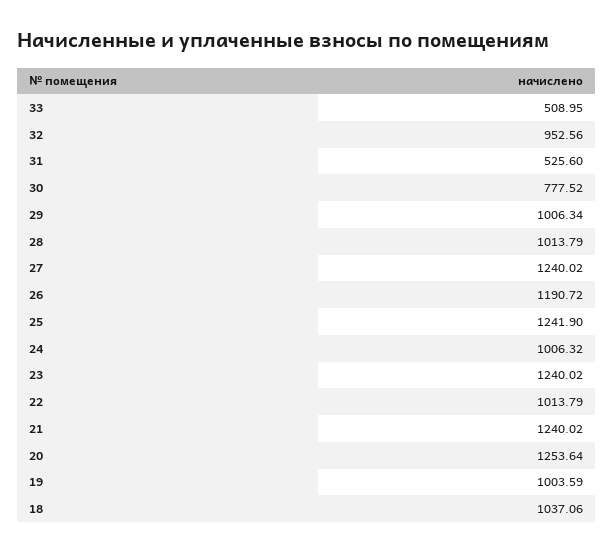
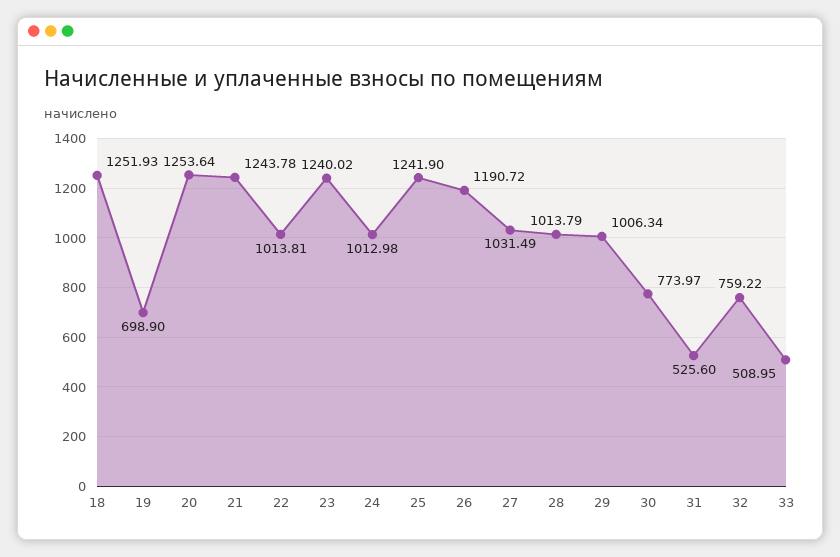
  {
    "33": 508.95,
-   "32": 952.56,
+   "32": 759.22,
    "31": 525.6,
-   "30": 777.52,
+   "30": 773.97,
    "29": 1006.34,
    "28": 1013.79,
-   "27": 1240.02,
+   "27": 1031.49,
    "26": 1190.72,
    "25": 1241.9,
-   "24": 1006.32,
+   "24": 1012.98,
    "23": 1240.02,
-   "22": 1013.79,
+   "22": 1013.81,
-   "21": 1240.02,
+   "21": 1243.78,
    "20": 1253.64,
-   "19": 1003.59,
+   "19": 698.9,
-   "18": 1037.06
+   "18": 1251.93
  }

